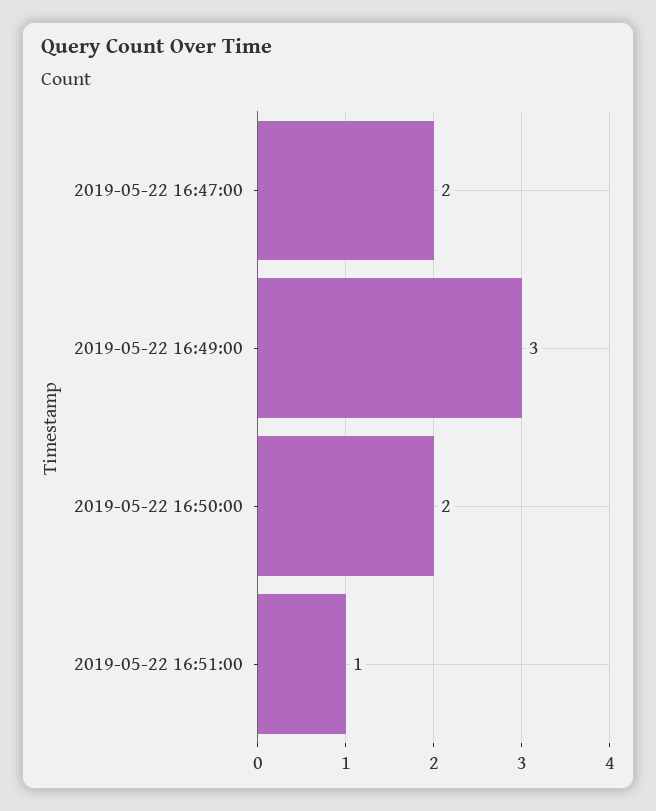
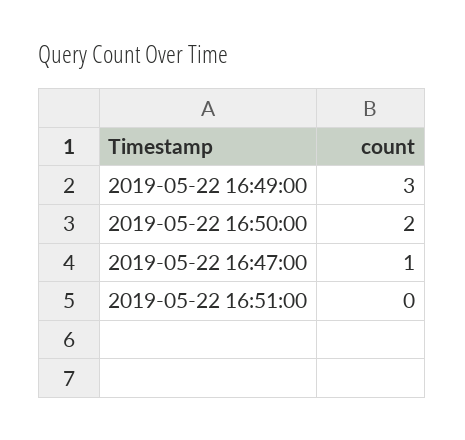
  {
-   "2019-05-22 16:47:00": 2,
+   "2019-05-22 16:47:00": 1,
    "2019-05-22 16:49:00": 3,
    "2019-05-22 16:50:00": 2,
-   "2019-05-22 16:51:00": 1
+   "2019-05-22 16:51:00": 0
  }

